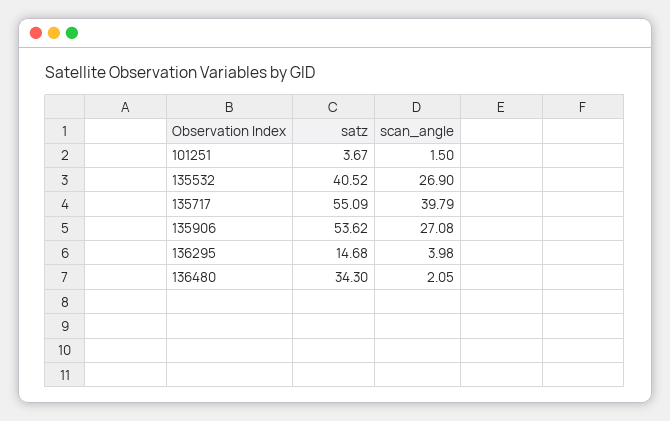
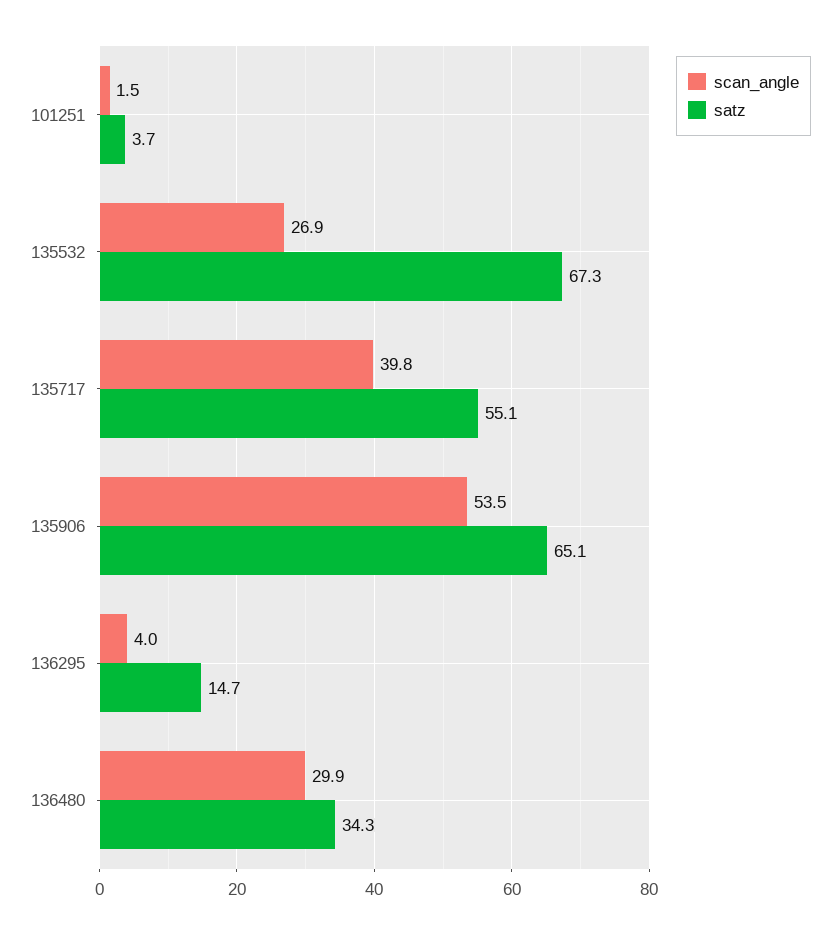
  {
    "satz": {
      "101251": 3.67,
-     "135532": 40.52,
+     "135532": 67.3,
      "135717": 55.09,
-     "135906": 53.62,
+     "135906": 65.1,
      "136295": 14.68,
      "136480": 34.3
    },
    "scan_angle": {
      "101251": 1.5,
      "135532": 26.9,
      "135717": 39.79,
-     "135906": 27.08,
+     "135906": 53.5,
      "136295": 3.98,
-     "136480": 2.05
+     "136480": 29.9
    }
  }

